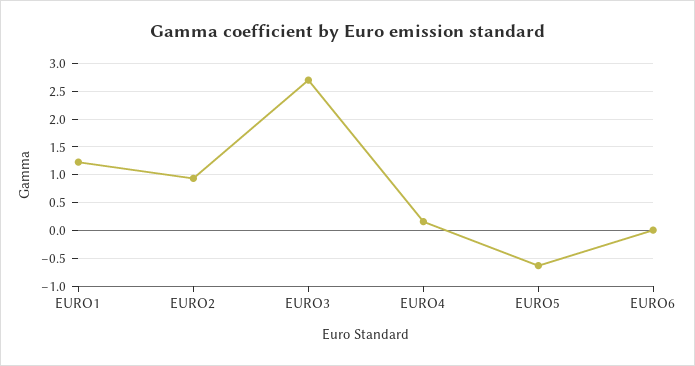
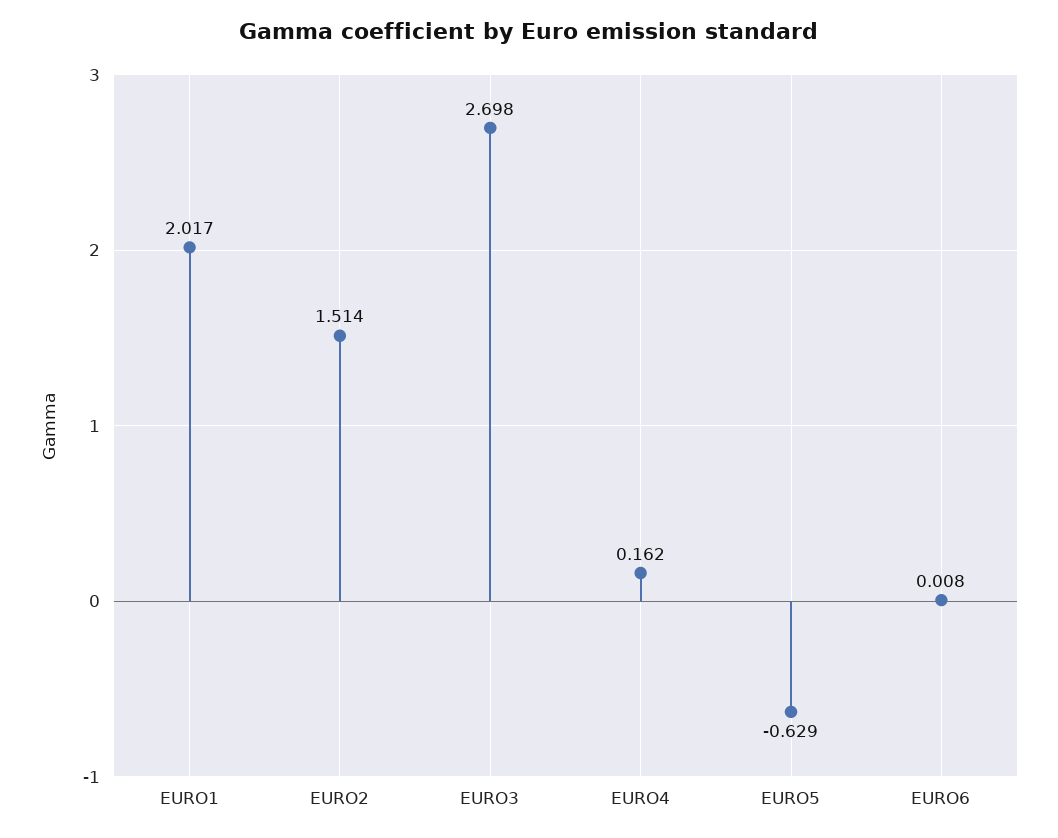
  {
-   "EURO1": 1.25,
+   "EURO1": 2.017,
-   "EURO2": 1,
+   "EURO2": 1.514,
    "EURO3": 2.698,
    "EURO4": 0.162,
    "EURO5": -0.629,
    "EURO6": 0.008
  }

